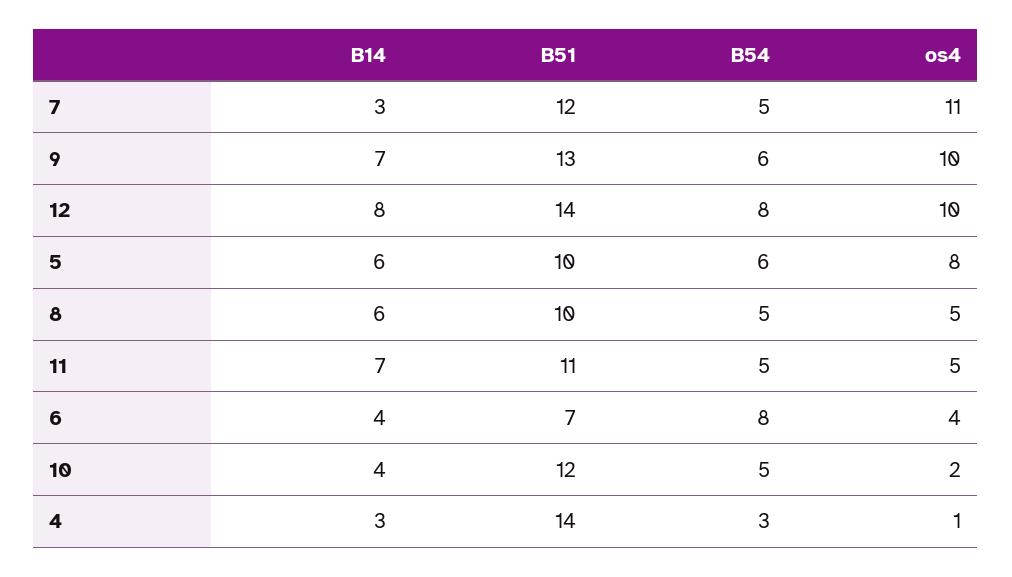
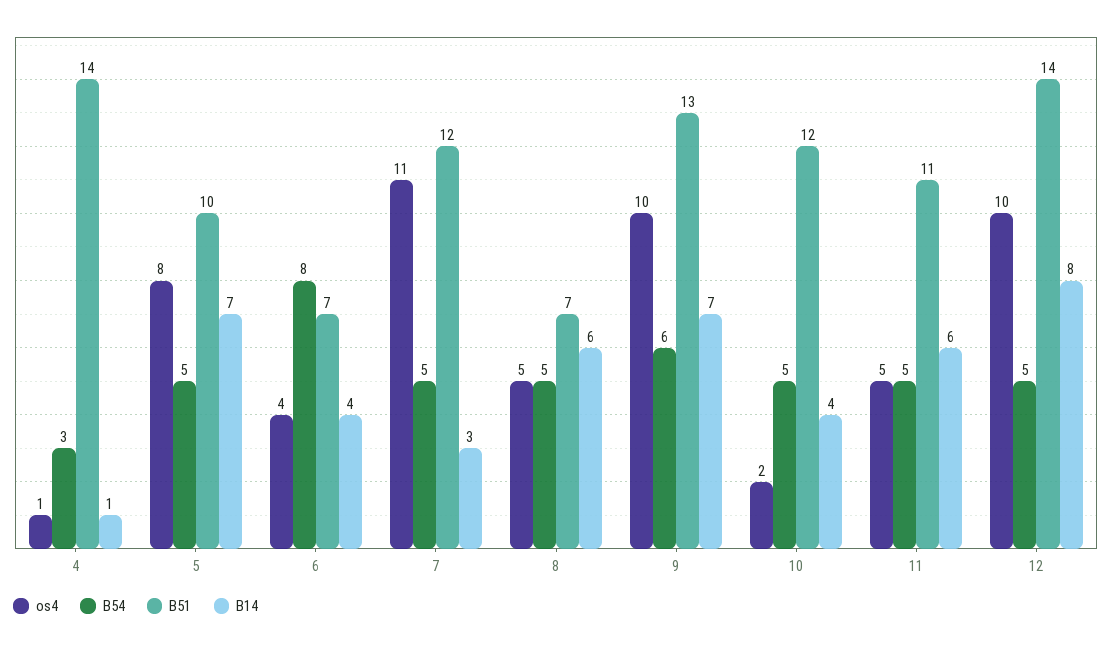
  {
    "B14": {
      "7": 3,
      "9": 7,
      "12": 8,
-     "5": 6,
+     "5": 7,
      "8": 6,
-     "11": 7,
+     "11": 6,
      "6": 4,
      "10": 4,
-     "4": 3
+     "4": 1
    },
    "B51": {
      "7": 12,
      "9": 13,
      "12": 14,
      "5": 10,
-     "8": 10,
+     "8": 7,
      "11": 11,
      "6": 7,
      "10": 12,
      "4": 14
    },
    "B54": {
      "7": 5,
      "9": 6,
-     "12": 8,
+     "12": 5,
-     "5": 6,
+     "5": 5,
      "8": 5,
      "11": 5,
      "6": 8,
      "10": 5,
      "4": 3
    },
    "os4": {
      "7": 11,
      "9": 10,
      "12": 10,
      "5": 8,
      "8": 5,
      "11": 5,
      "6": 4,
      "10": 2,
      "4": 1
    }
  }

